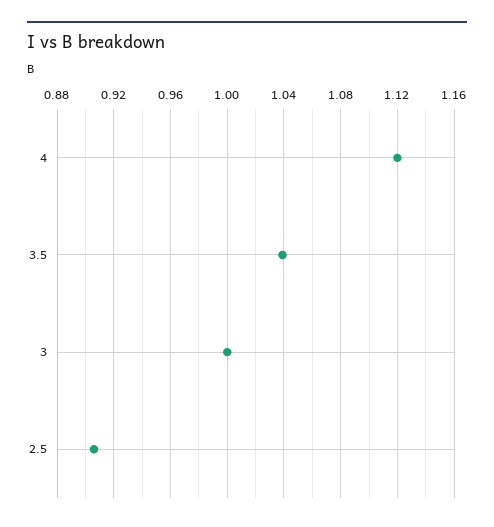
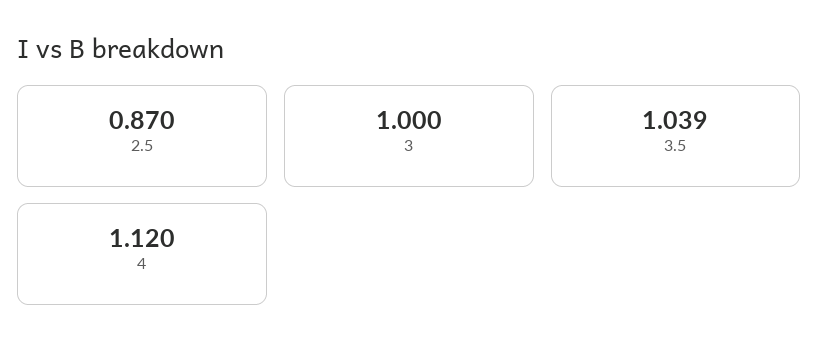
  {
    "4": 1.12,
    "3.5": 1.039,
    "3": 1,
-   "2.5": 0.905
+   "2.5": 0.87
  }

